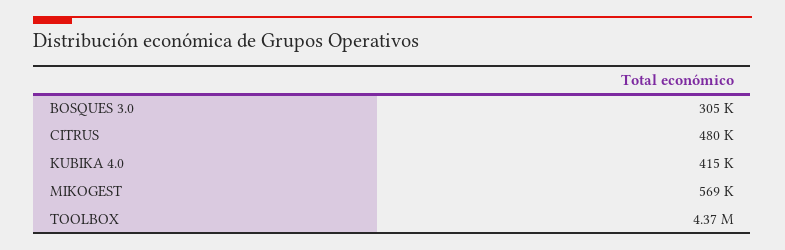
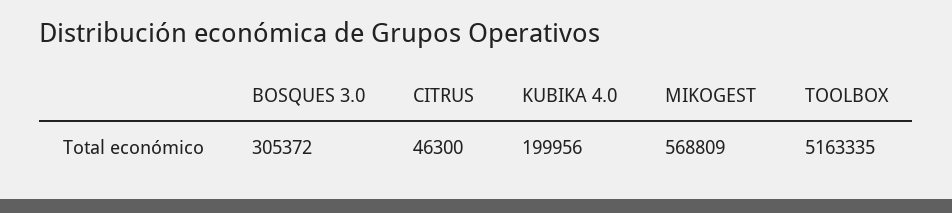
  {
    "BOSQUES 3.0": 305372,
-   "CITRUS": 480000,
+   "CITRUS": 46300,
-   "KUBIKA 4.0": 415000,
+   "KUBIKA 4.0": 199956,
    "MIKOGEST": 568809,
-   "TOOLBOX": 4370000
+   "TOOLBOX": 5163335
  }

